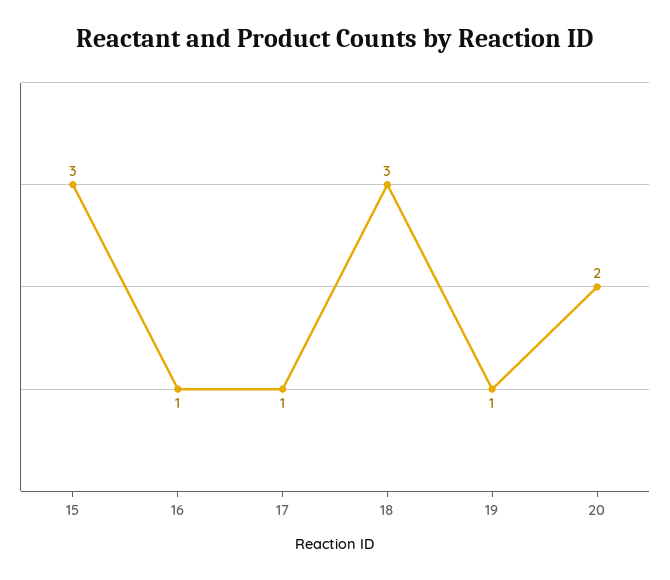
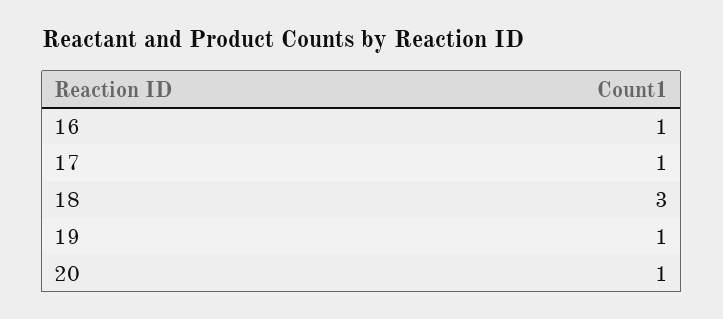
  {
-   "15": 3,
    "16": 1,
    "17": 1,
    "18": 3,
    "19": 1,
-   "20": 2
+   "20": 1
  }

